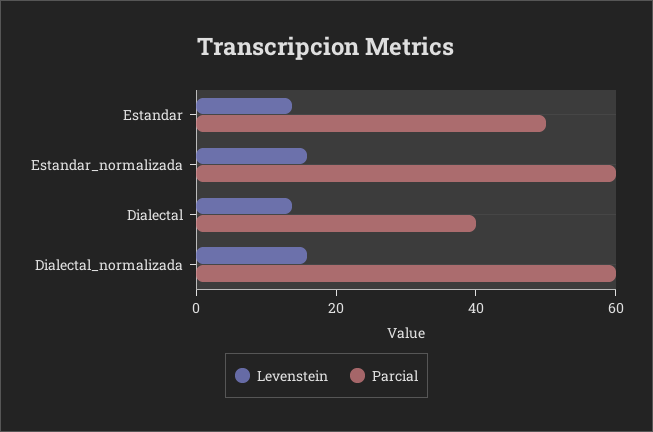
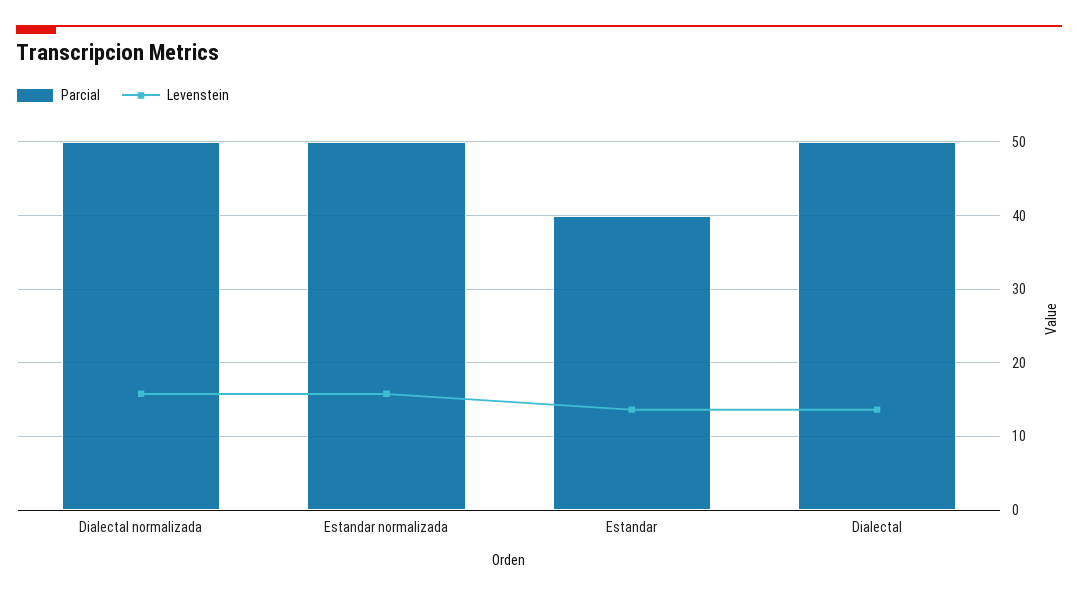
  {
    "Levenstein": {
      "Estandar": 14,
      "Estandar_normalizada": 16,
      "Dialectal": 14,
      "Dialectal_normalizada": 16
    },
    "Parcial": {
-     "Estandar": 50,
+     "Estandar": 40,
-     "Estandar_normalizada": 60,
+     "Estandar_normalizada": 50,
-     "Dialectal": 40,
+     "Dialectal": 50,
-     "Dialectal_normalizada": 60
+     "Dialectal_normalizada": 50
    }
  }

